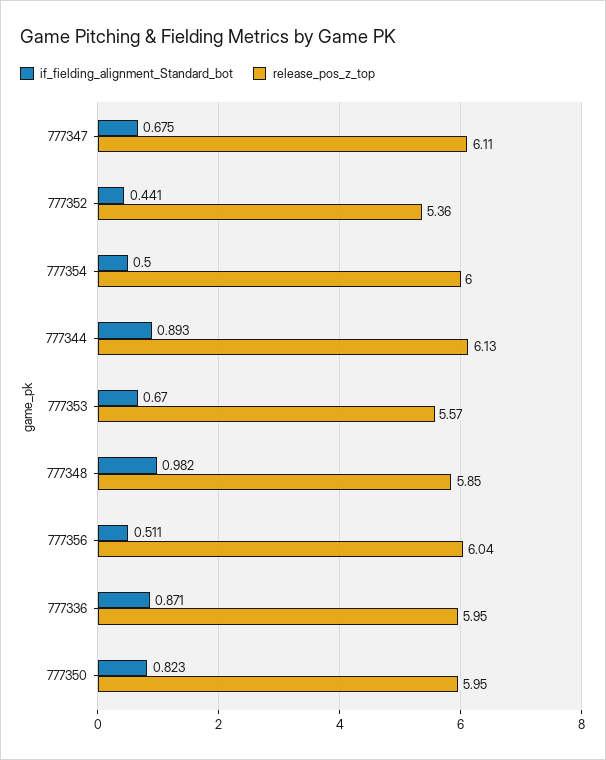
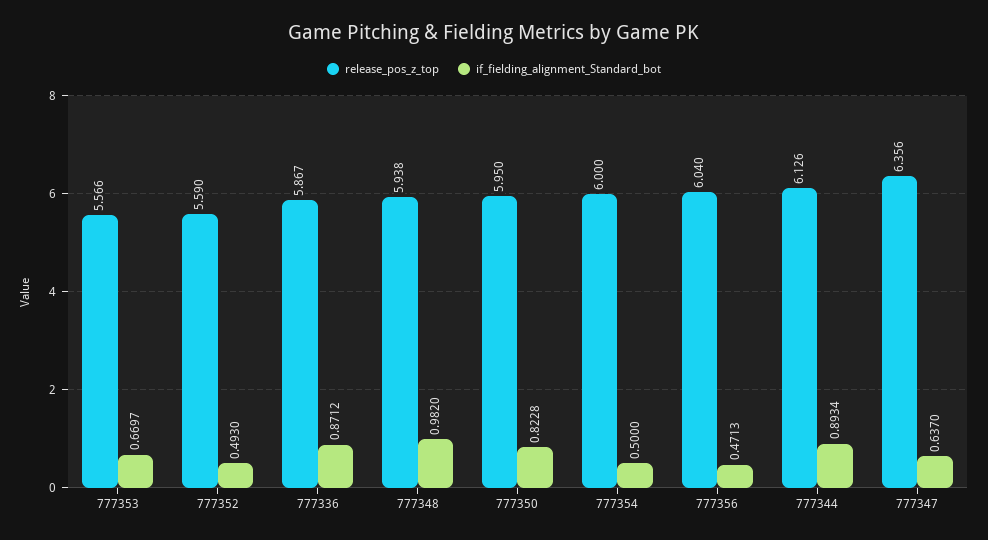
  {
    "if_fielding_alignment_Standard_bot": {
-     "777347": 0.675,
+     "777347": 0.637,
-     "777352": 0.441,
+     "777352": 0.493,
      "777354": 0.5,
      "777344": 0.8934,
      "777353": 0.6697,
      "777348": 0.982,
-     "777356": 0.511,
+     "777356": 0.4713,
      "777336": 0.8712,
      "777350": 0.8228
    },
    "release_pos_z_top": {
-     "777347": 6.11,
+     "777347": 6.356,
-     "777352": 5.36,
+     "777352": 5.59,
      "777354": 6,
      "777344": 6.126,
      "777353": 5.566,
-     "777348": 5.85,
+     "777348": 5.938,
      "777356": 6.04,
-     "777336": 5.95,
+     "777336": 5.867,
      "777350": 5.95
    }
  }

